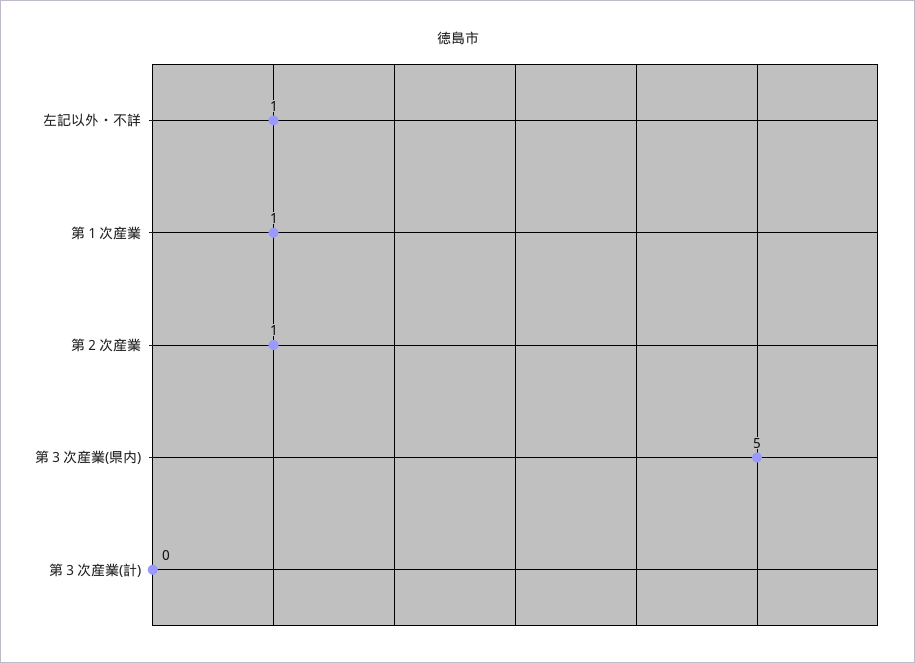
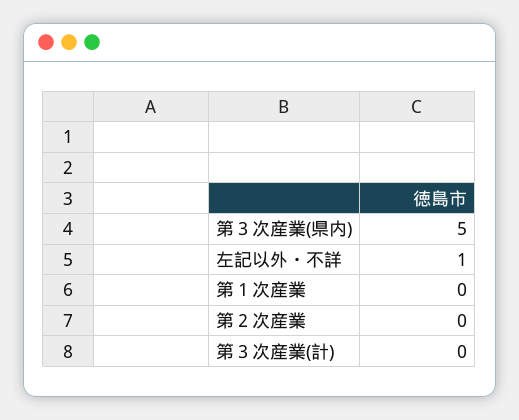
  {
    "左記以外・不詳": 1,
-   "第１次産業": 1,
+   "第１次産業": 0,
-   "第２次産業": 1,
+   "第２次産業": 0,
    "第３次産業(県内)": 5,
    "第３次産業(計)": 0
  }

